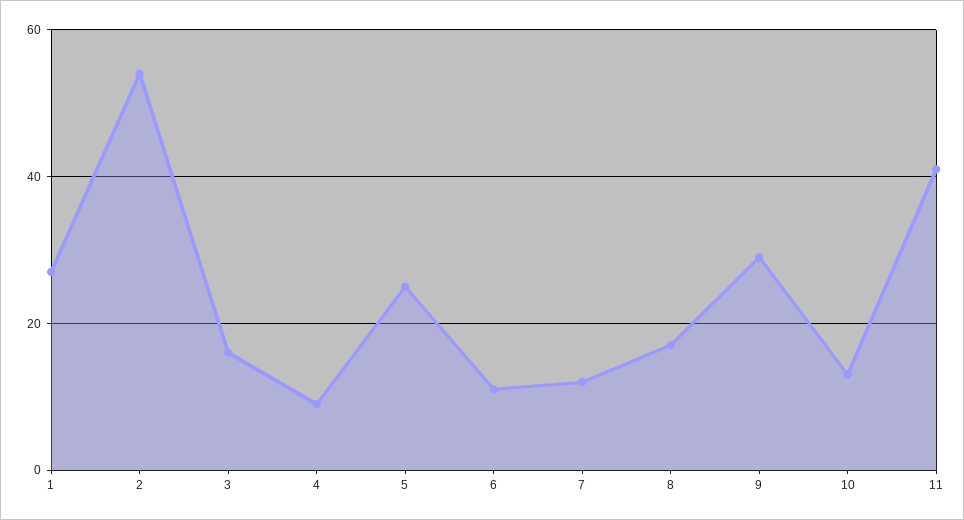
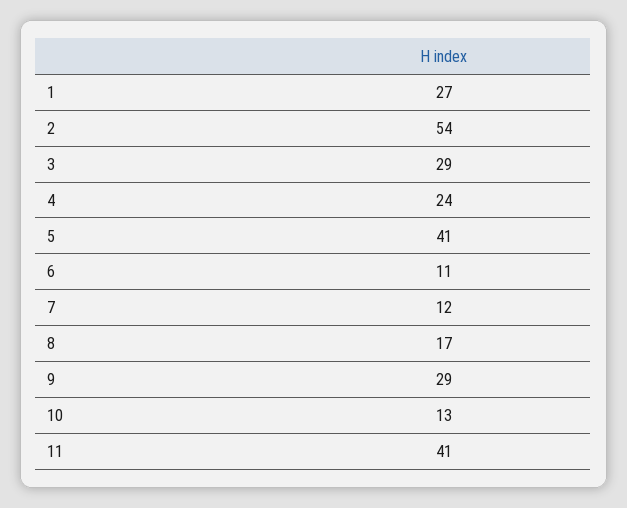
  {
    "1": 27,
    "2": 54,
-   "3": 15,
+   "3": 29,
-   "4": 10,
+   "4": 24,
-   "5": 25,
+   "5": 41,
    "6": 11,
    "7": 12,
    "8": 17,
    "9": 29,
    "10": 13,
    "11": 41
  }

